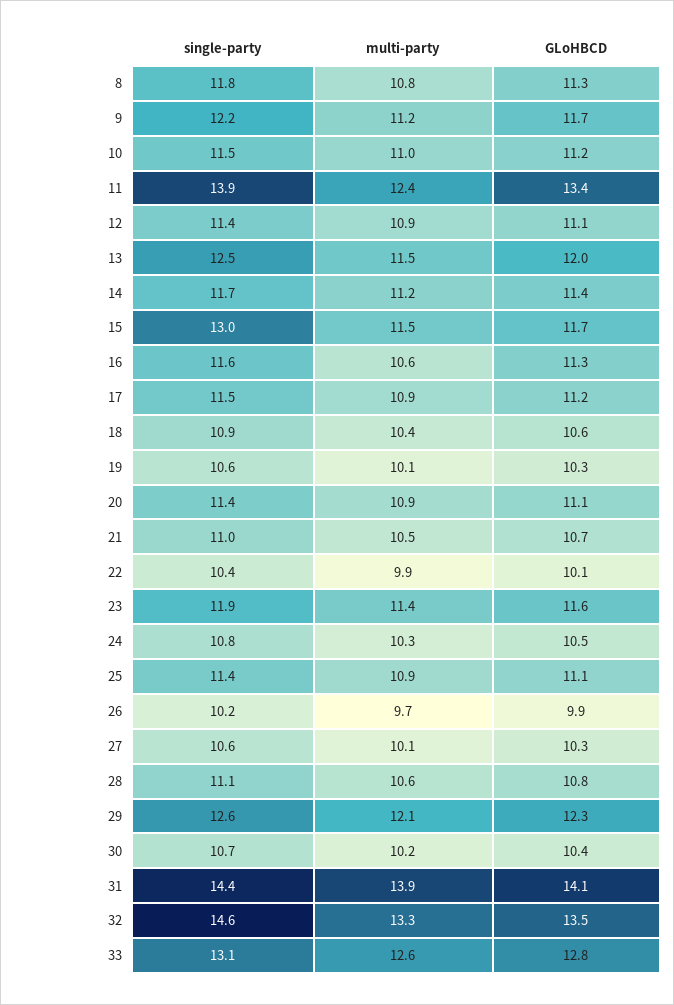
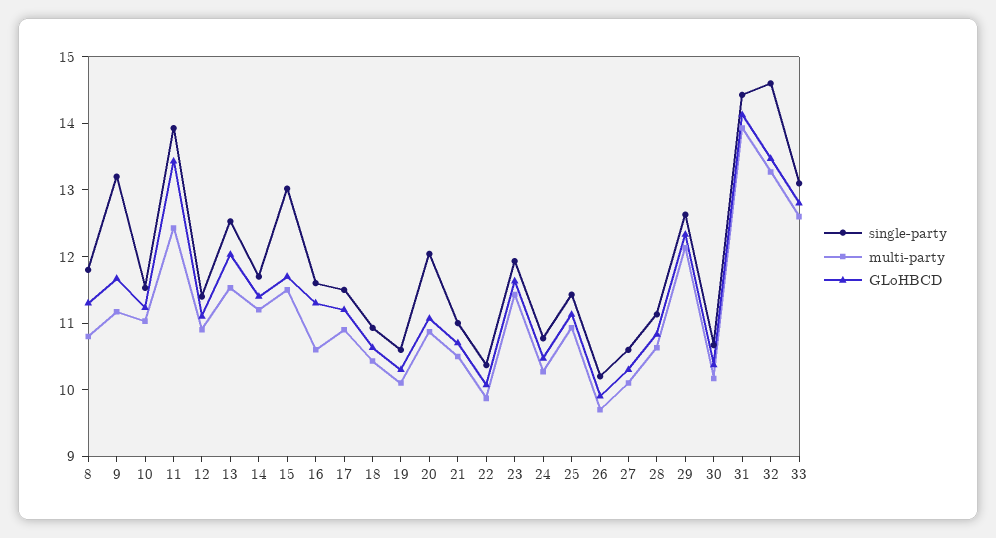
  {
    "single-party": {
      "8": 11.8,
-     "9": 12.2,
+     "9": 13.2,
      "10": 11.5,
      "11": 13.9,
      "12": 11.4,
      "13": 12.5,
      "14": 11.7,
      "15": 13,
      "16": 11.6,
      "17": 11.5,
      "18": 10.9,
      "19": 10.6,
-     "20": 11.4,
+     "20": 12,
      "21": 11,
      "22": 10.4,
      "23": 11.9,
      "24": 10.8,
      "25": 11.4,
      "26": 10.2,
      "27": 10.6,
      "28": 11.1,
      "29": 12.6,
      "30": 10.7,
      "31": 14.4,
      "32": 14.6,
      "33": 13.1
    },
    "multi-party": {
      "8": 10.8,
      "9": 11.2,
      "10": 11,
      "11": 12.4,
      "12": 10.9,
      "13": 11.5,
      "14": 11.2,
      "15": 11.5,
      "16": 10.6,
      "17": 10.9,
      "18": 10.4,
      "19": 10.1,
      "20": 10.9,
      "21": 10.5,
      "22": 9.9,
      "23": 11.4,
      "24": 10.3,
      "25": 10.9,
      "26": 9.7,
      "27": 10.1,
      "28": 10.6,
      "29": 12.1,
      "30": 10.2,
      "31": 13.9,
      "32": 13.3,
      "33": 12.6
    },
    "GLoHBCD": {
      "8": 11.3,
      "9": 11.7,
      "10": 11.2,
      "11": 13.4,
      "12": 11.1,
      "13": 12,
      "14": 11.4,
      "15": 11.7,
      "16": 11.3,
      "17": 11.2,
      "18": 10.6,
      "19": 10.3,
      "20": 11.1,
      "21": 10.7,
      "22": 10.1,
      "23": 11.6,
      "24": 10.5,
      "25": 11.1,
      "26": 9.9,
      "27": 10.3,
      "28": 10.8,
      "29": 12.3,
      "30": 10.4,
      "31": 14.1,
      "32": 13.5,
      "33": 12.8
    }
  }

